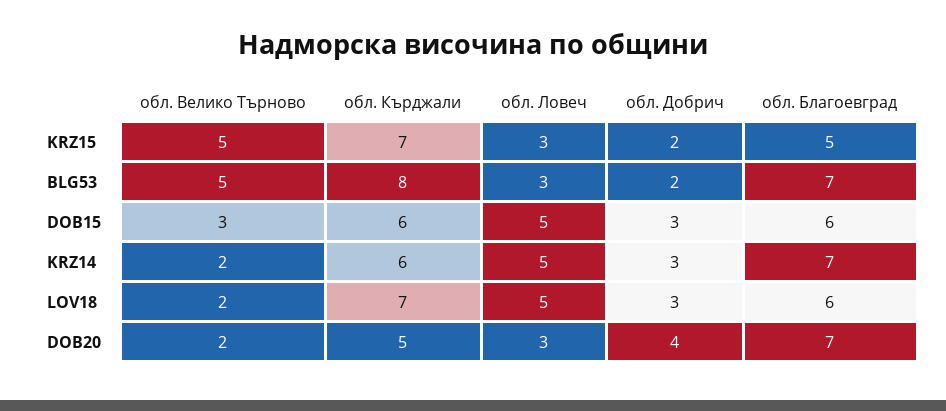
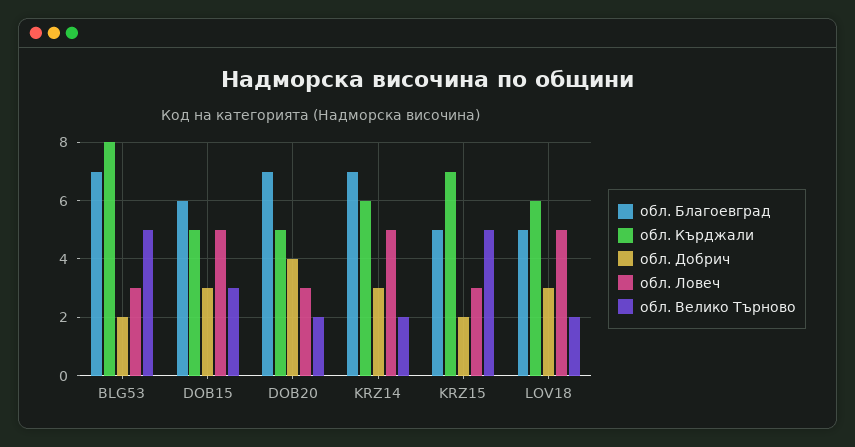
  {
    "обл. Велико Търново": {
      "KRZ15": 5,
      "BLG53": 5,
      "DOB15": 3,
      "KRZ14": 2,
      "LOV18": 2,
      "DOB20": 2
    },
    "обл. Кърджали": {
      "KRZ15": 7,
      "BLG53": 8,
-     "DOB15": 6,
+     "DOB15": 5,
      "KRZ14": 6,
-     "LOV18": 7,
+     "LOV18": 6,
      "DOB20": 5
    },
    "обл. Ловеч": {
      "KRZ15": 3,
      "BLG53": 3,
      "DOB15": 5,
      "KRZ14": 5,
      "LOV18": 5,
      "DOB20": 3
    },
    "обл. Добрич": {
      "KRZ15": 2,
      "BLG53": 2,
      "DOB15": 3,
      "KRZ14": 3,
      "LOV18": 3,
      "DOB20": 4
    },
    "обл. Благоевград": {
      "KRZ15": 5,
      "BLG53": 7,
      "DOB15": 6,
      "KRZ14": 7,
-     "LOV18": 6,
+     "LOV18": 5,
      "DOB20": 7
    }
  }

